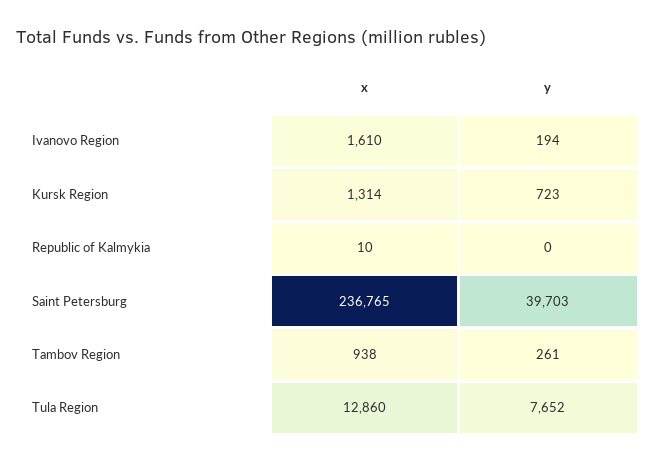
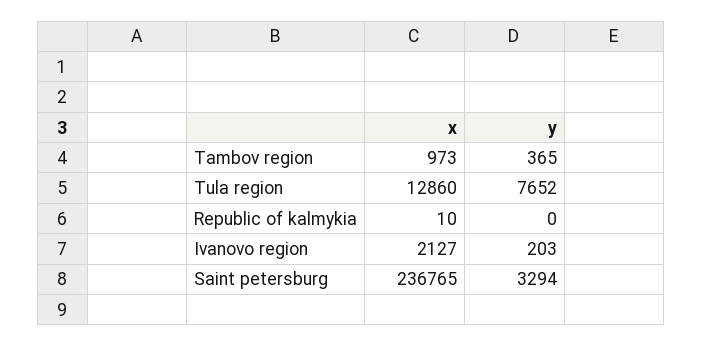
  {
    "x": {
-     "Ivanovo Region": 1610,
+     "Ivanovo Region": 2127,
-     "Kursk Region": 1314,
      "Republic of Kalmykia": 10,
      "Saint Petersburg": 236765,
-     "Tambov Region": 938,
+     "Tambov Region": 973,
      "Tula Region": 12860
    },
    "y": {
-     "Ivanovo Region": 194,
+     "Ivanovo Region": 203,
-     "Kursk Region": 723,
      "Republic of Kalmykia": 0,
-     "Saint Petersburg": 39703,
+     "Saint Petersburg": 3294,
-     "Tambov Region": 261,
+     "Tambov Region": 365,
      "Tula Region": 7652
    }
  }

